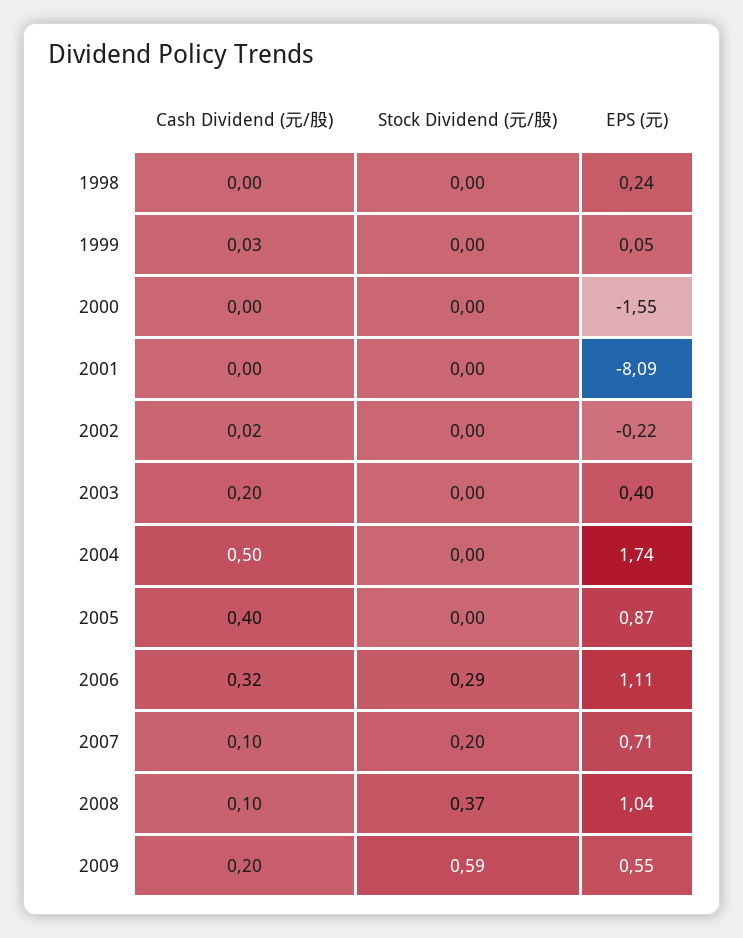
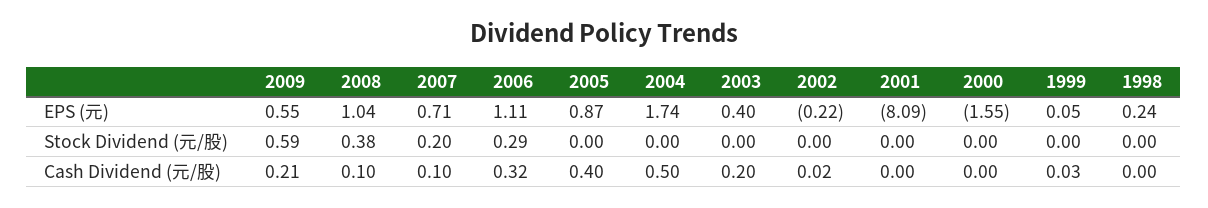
  {
    "Cash Dividend (元/股)": {
      "1998": 0,
      "1999": 0.03,
      "2000": 0,
      "2001": 0,
      "2002": 0.02,
      "2003": 0.2,
      "2004": 0.5,
      "2005": 0.4,
      "2006": 0.32,
      "2007": 0.1,
      "2008": 0.1,
-     "2009": 0.2
+     "2009": 0.21
    },
    "Stock Dividend (元/股)": {
      "1998": 0,
      "1999": 0,
      "2000": 0,
      "2001": 0,
      "2002": 0,
      "2003": 0,
      "2004": 0,
      "2005": 0,
      "2006": 0.29,
      "2007": 0.2,
-     "2008": 0.37,
+     "2008": 0.38,
      "2009": 0.59
    },
    "EPS (元)": {
      "1998": 0.24,
      "1999": 0.05,
      "2000": -1.55,
      "2001": -8.09,
      "2002": -0.22,
      "2003": 0.4,
      "2004": 1.74,
      "2005": 0.87,
      "2006": 1.11,
      "2007": 0.71,
      "2008": 1.04,
      "2009": 0.55
    }
  }

